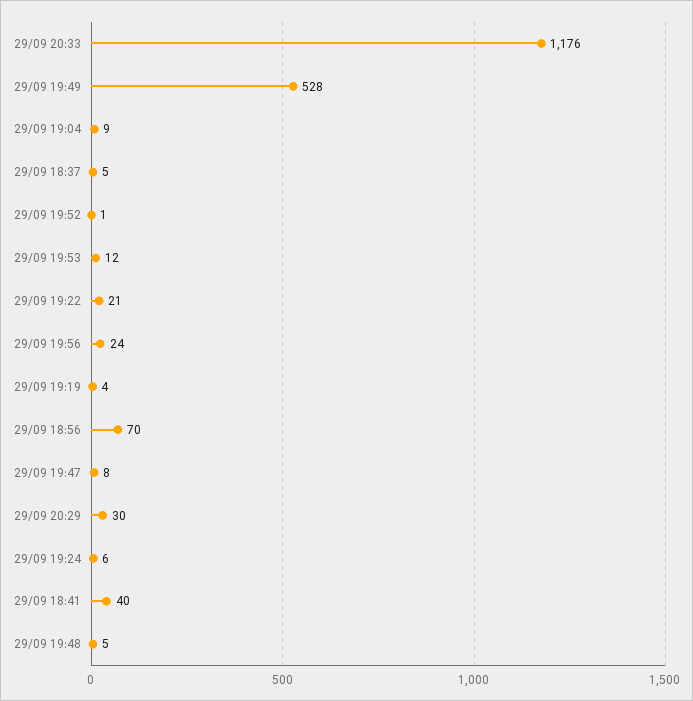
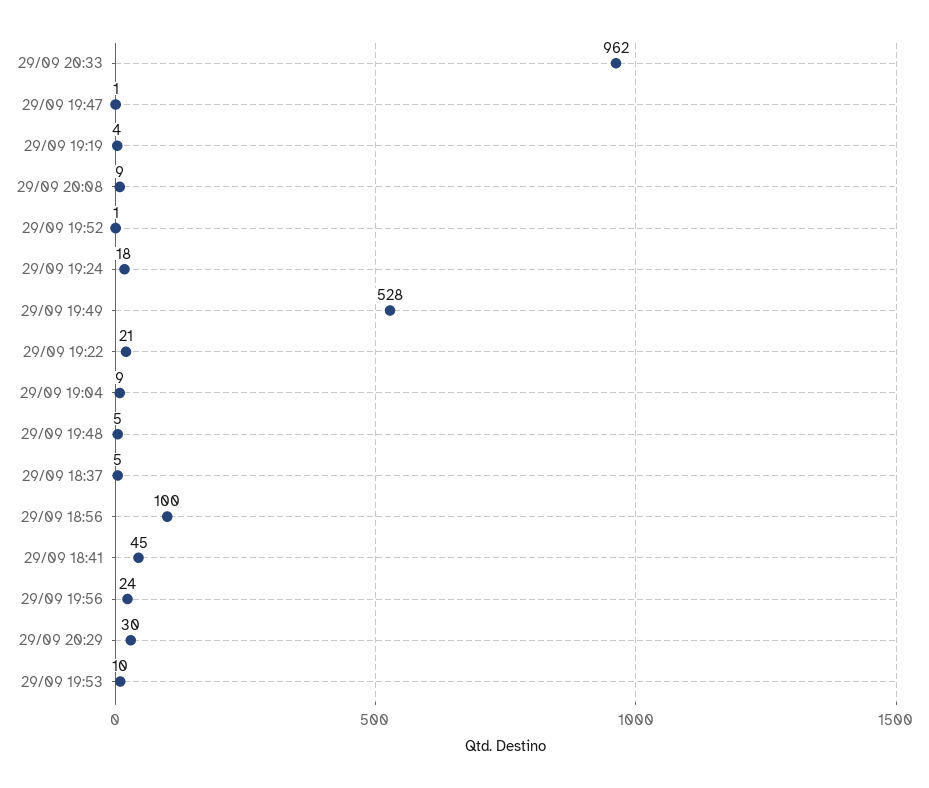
  {
-   "29/09 20:33": 1176,
+   "29/09 20:33": 962,
    "29/09 19:49": 528,
    "29/09 19:04": 9,
    "29/09 18:37": 5,
    "29/09 19:52": 1,
-   "29/09 19:53": 12,
+   "29/09 19:53": 10,
    "29/09 19:22": 21,
    "29/09 19:56": 24,
    "29/09 19:19": 4,
-   "29/09 18:56": 70,
+   "29/09 18:56": 100,
-   "29/09 19:47": 8,
+   "29/09 19:47": 1,
    "29/09 20:29": 30,
-   "29/09 19:24": 6,
+   "29/09 19:24": 18,
-   "29/09 18:41": 40,
+   "29/09 18:41": 45,
-   "29/09 19:48": 5
+   "29/09 19:48": 5,
+   "29/09 20:08": 9
  }

